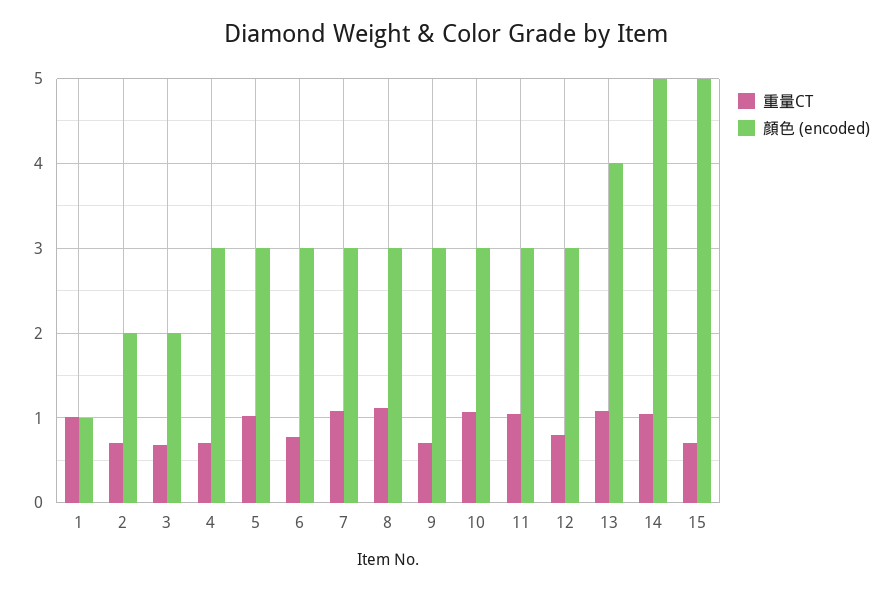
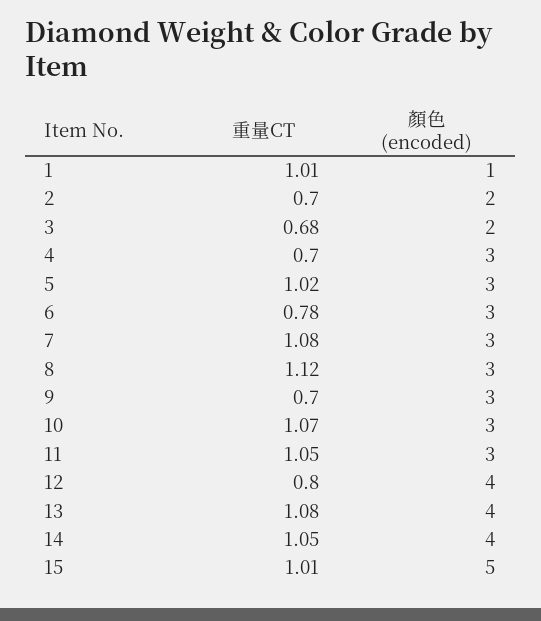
  {
    "重量CT": {
      "1": 1.01,
      "2": 0.7,
      "3": 0.68,
      "4": 0.7,
      "5": 1.02,
      "6": 0.78,
      "7": 1.08,
      "8": 1.12,
      "9": 0.7,
      "10": 1.07,
      "11": 1.05,
      "12": 0.8,
      "13": 1.08,
      "14": 1.05,
-     "15": 0.7
+     "15": 1.01
    },
    "顏色 (encoded)": {
      "1": 1,
      "2": 2,
      "3": 2,
      "4": 3,
      "5": 3,
      "6": 3,
      "7": 3,
      "8": 3,
      "9": 3,
      "10": 3,
      "11": 3,
-     "12": 3,
+     "12": 4,
      "13": 4,
-     "14": 5,
+     "14": 4,
      "15": 5
    }
  }

